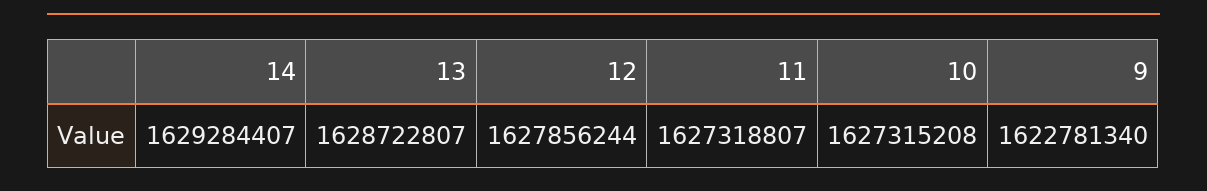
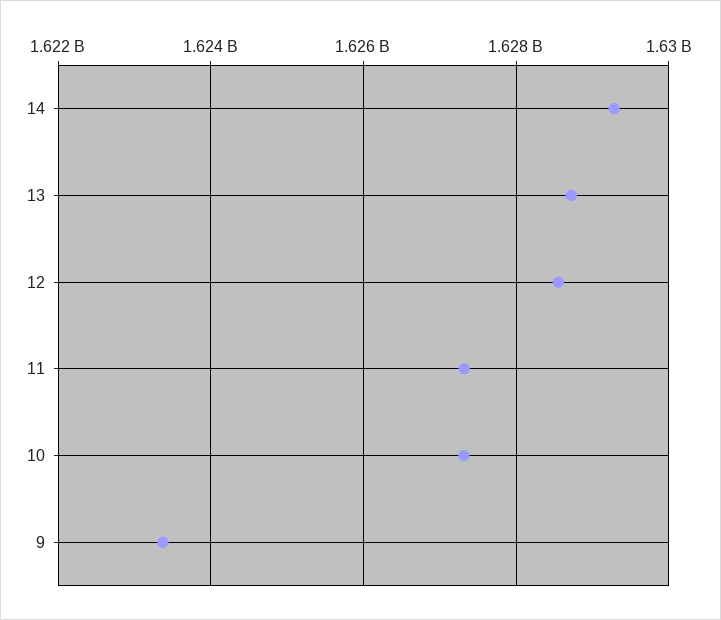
  {
    "14": 1629284407,
    "13": 1628722807,
-   "12": 1627856244,
+   "12": 1628600000,
    "11": 1627318807,
    "10": 1627315208,
-   "9": 1622781340
+   "9": 1623400000
  }

